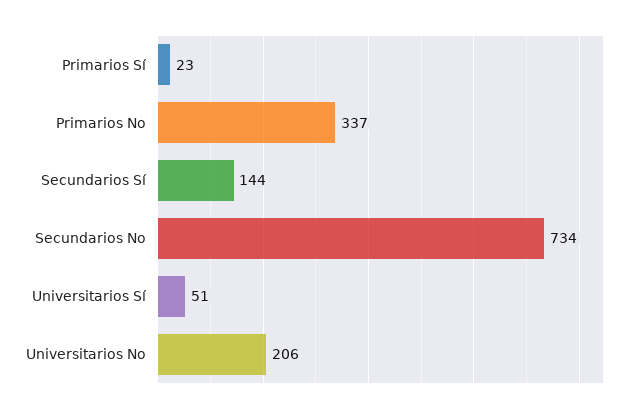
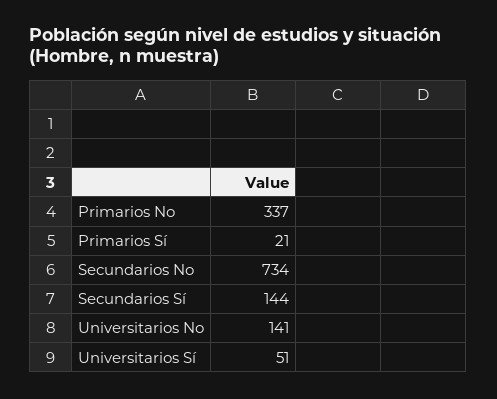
  {
-   "Primarios Sí": 23,
+   "Primarios Sí": 21,
    "Primarios No": 337,
    "Secundarios Sí": 144,
    "Secundarios No": 734,
    "Universitarios Sí": 51,
-   "Universitarios No": 206
+   "Universitarios No": 141
  }

